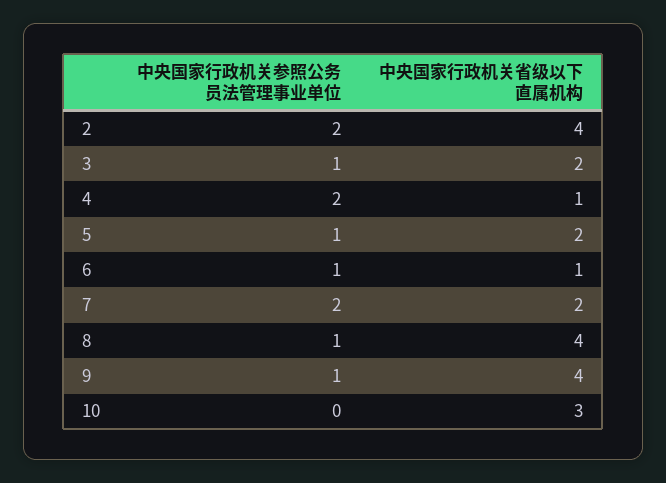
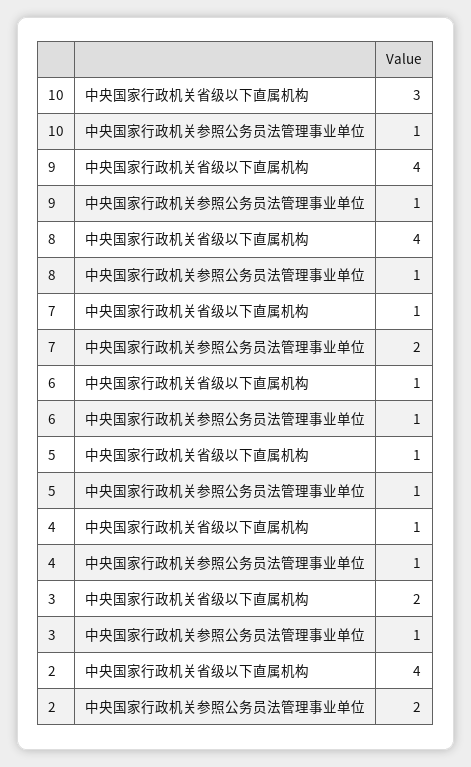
  {
    "中央国家行政机关参照公务员法管理事业单位": {
      "2": 2,
      "3": 1,
-     "4": 2,
+     "4": 1,
      "5": 1,
      "6": 1,
      "7": 2,
      "8": 1,
      "9": 1,
-     "10": 0
+     "10": 1
    },
    "中央国家行政机关省级以下直属机构": {
      "2": 4,
      "3": 2,
      "4": 1,
-     "5": 2,
+     "5": 1,
      "6": 1,
-     "7": 2,
+     "7": 1,
      "8": 4,
      "9": 4,
      "10": 3
    }
  }

